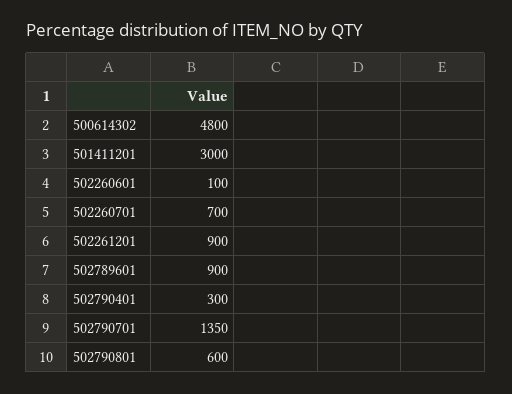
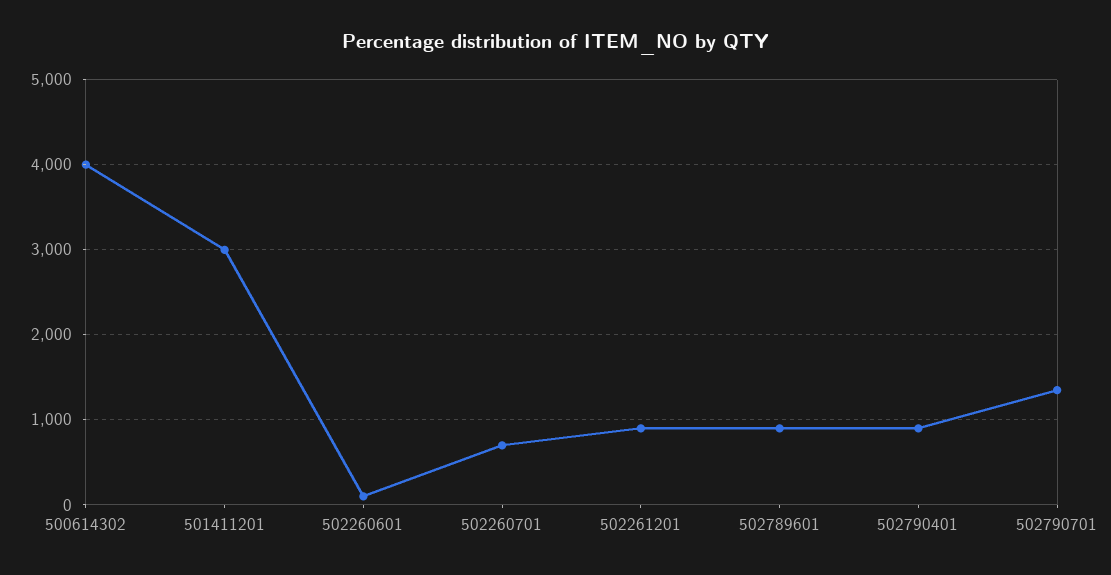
  {
-   "500614302": 4800,
+   "500614302": 4000,
    "501411201": 3000,
    "502260601": 100,
    "502260701": 700,
    "502261201": 900,
    "502789601": 900,
-   "502790401": 300,
+   "502790401": 900,
-   "502790701": 1350,
+   "502790701": 1350
-   "502790801": 600
  }

